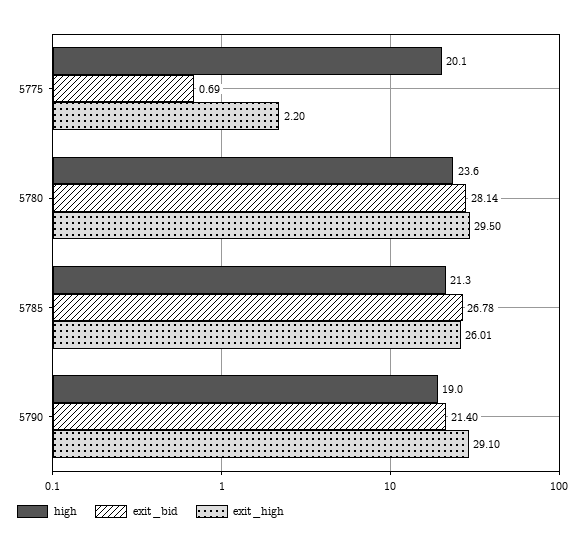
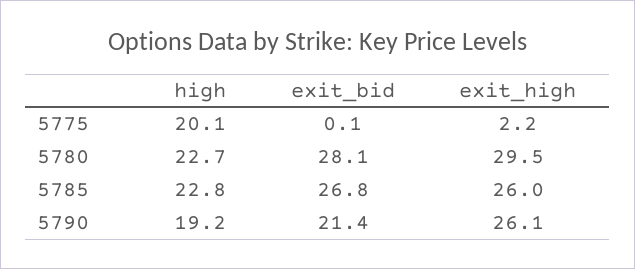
  {
    "high": {
      "5775": 20.1,
-     "5780": 23.6,
+     "5780": 22.7,
-     "5785": 21.3,
+     "5785": 22.8,
-     "5790": 19
+     "5790": 19.2
    },
    "exit_bid": {
-     "5775": 0.69,
+     "5775": 0.1,
      "5780": 28.14,
      "5785": 26.78,
      "5790": 21.4
    },
    "exit_high": {
      "5775": 2.2,
      "5780": 29.5,
      "5785": 26.01,
-     "5790": 29.1
+     "5790": 26.1
    }
  }

